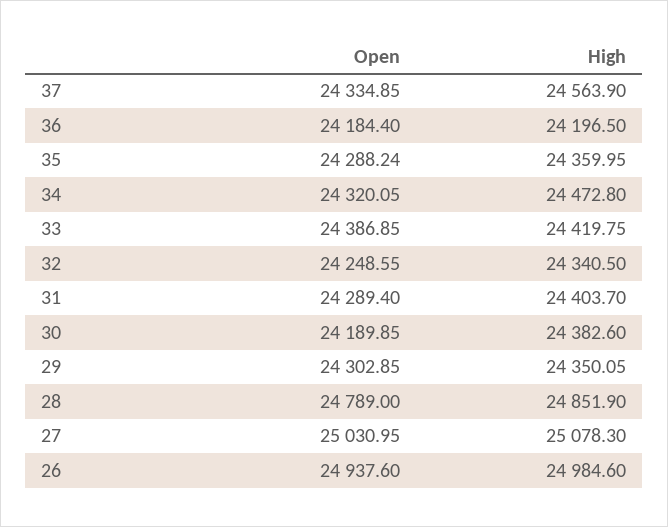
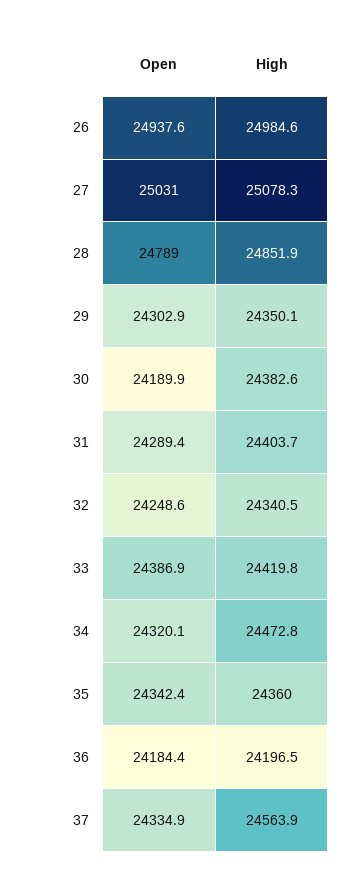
  {
    "Open": {
      "37": 24334.85,
      "36": 24184.4,
-     "35": 24288.24,
+     "35": 24342.4,
      "34": 24320.05,
      "33": 24386.85,
      "32": 24248.55,
      "31": 24289.4,
      "30": 24189.85,
      "29": 24302.85,
      "28": 24789,
      "27": 25030.95,
      "26": 24937.6
    },
    "High": {
      "37": 24563.9,
      "36": 24196.5,
      "35": 24359.95,
      "34": 24472.8,
      "33": 24419.75,
      "32": 24340.5,
      "31": 24403.7,
      "30": 24382.6,
      "29": 24350.05,
      "28": 24851.9,
      "27": 25078.3,
      "26": 24984.6
    }
  }

